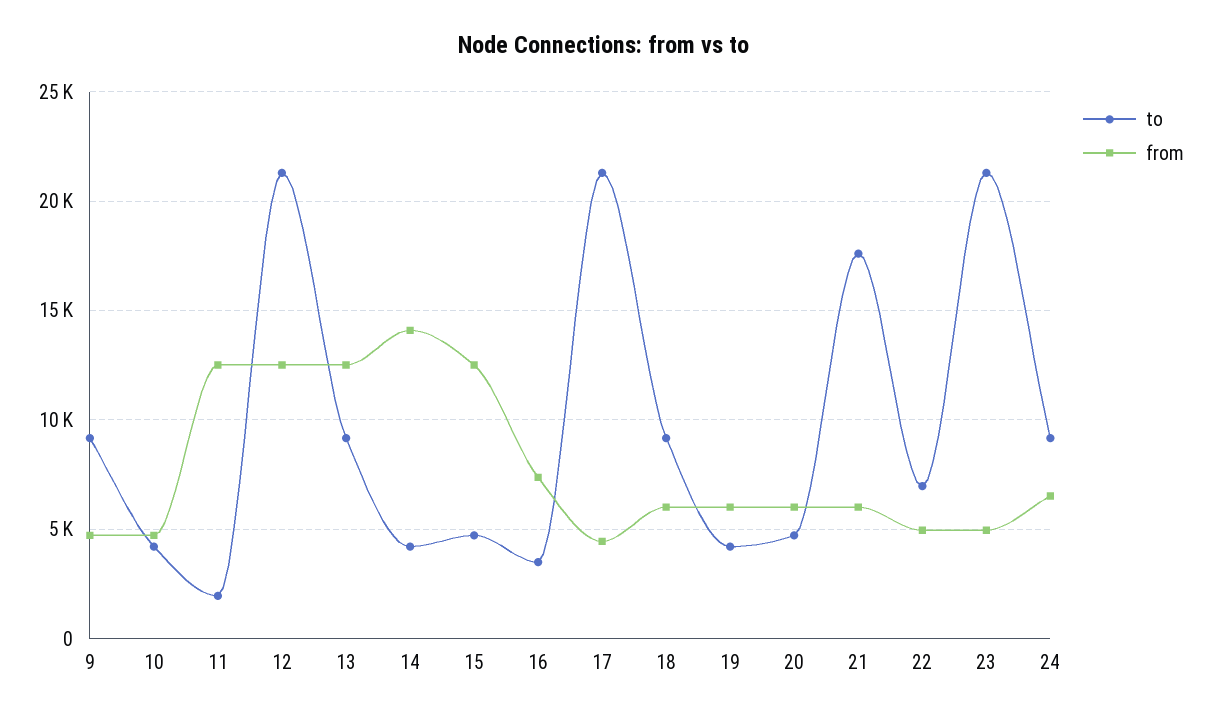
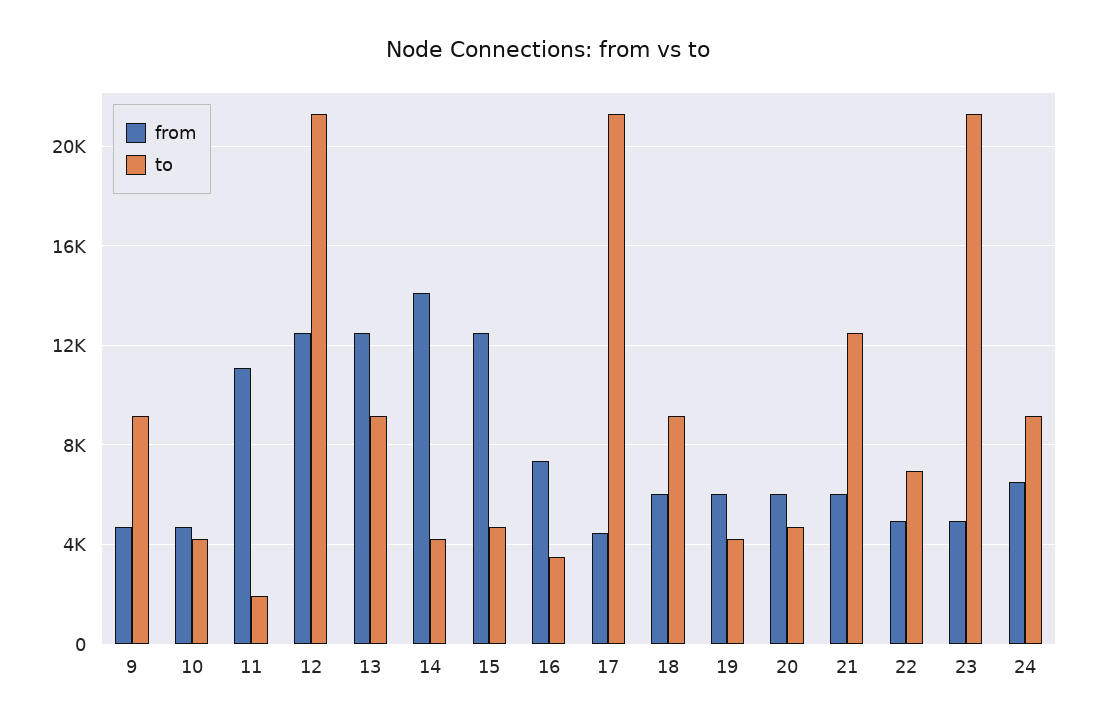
  {
    "to": {
      "9": 9000,
      "10": 4000,
      "11": 2000,
      "12": 21500,
      "13": 9000,
      "14": 4000,
      "15": 4500,
      "16": 3500,
      "17": 21500,
      "18": 9000,
      "19": 4000,
      "20": 4500,
-     "21": 17500,
+     "21": 12500,
      "22": 7000,
      "23": 21500,
      "24": 9000
    },
    "from": {
      "9": 4500,
      "10": 4500,
-     "11": 12500,
+     "11": 11000,
      "12": 12500,
      "13": 12500,
      "14": 14000,
      "15": 12500,
      "16": 7500,
      "17": 4500,
      "18": 6000,
      "19": 6000,
      "20": 6000,
      "21": 6000,
      "22": 5000,
      "23": 5000,
      "24": 6500
    }
  }

